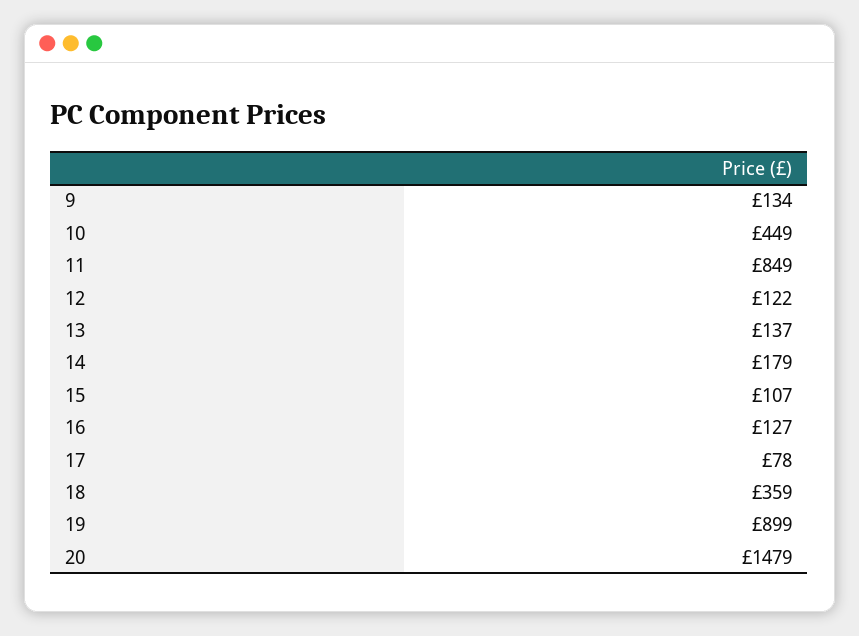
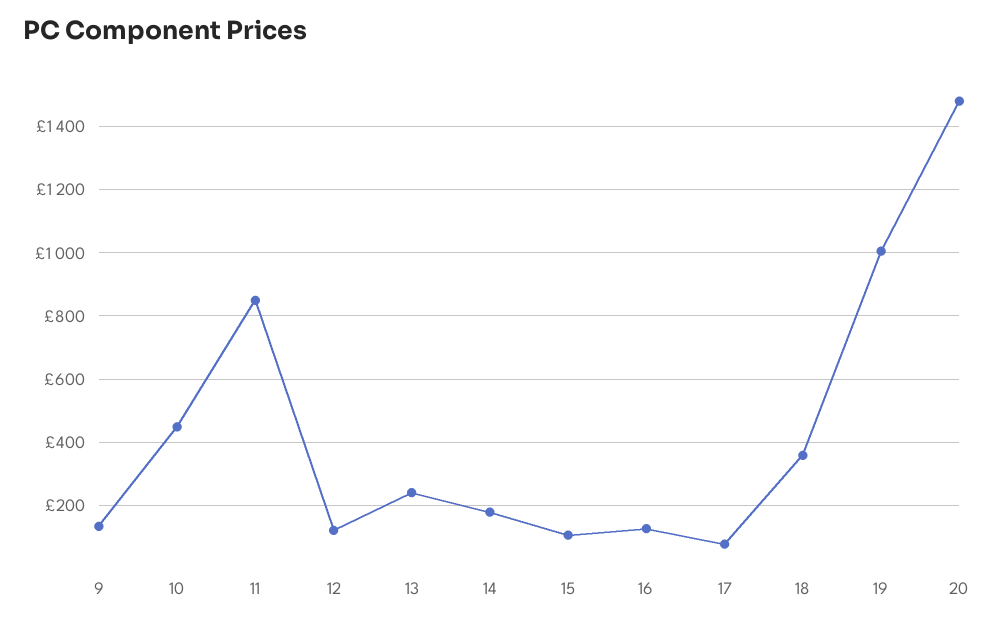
  {
    "9": 134,
    "10": 449,
    "11": 849,
    "12": 122,
-   "13": 137,
+   "13": 240,
    "14": 179,
    "15": 107,
    "16": 127,
    "17": 78,
    "18": 359,
-   "19": 899,
+   "19": 1000,
    "20": 1479
  }

